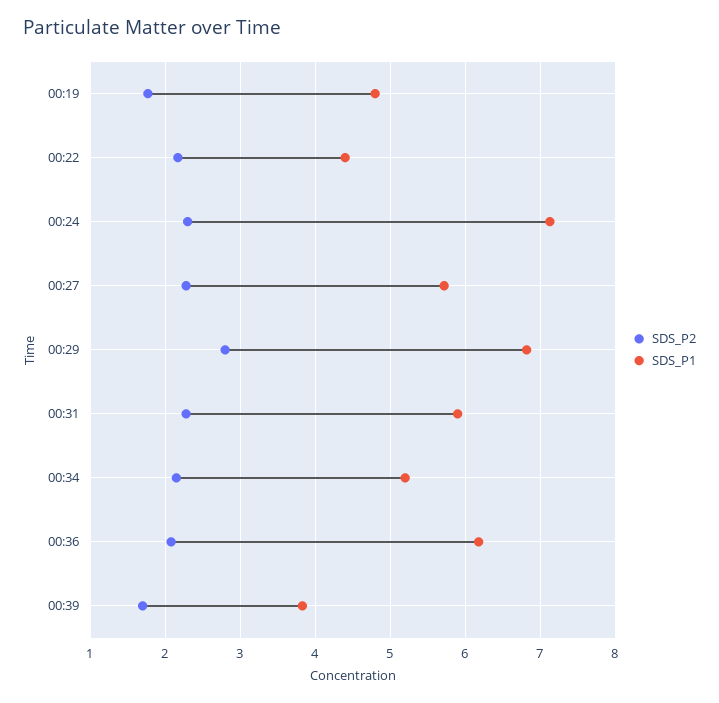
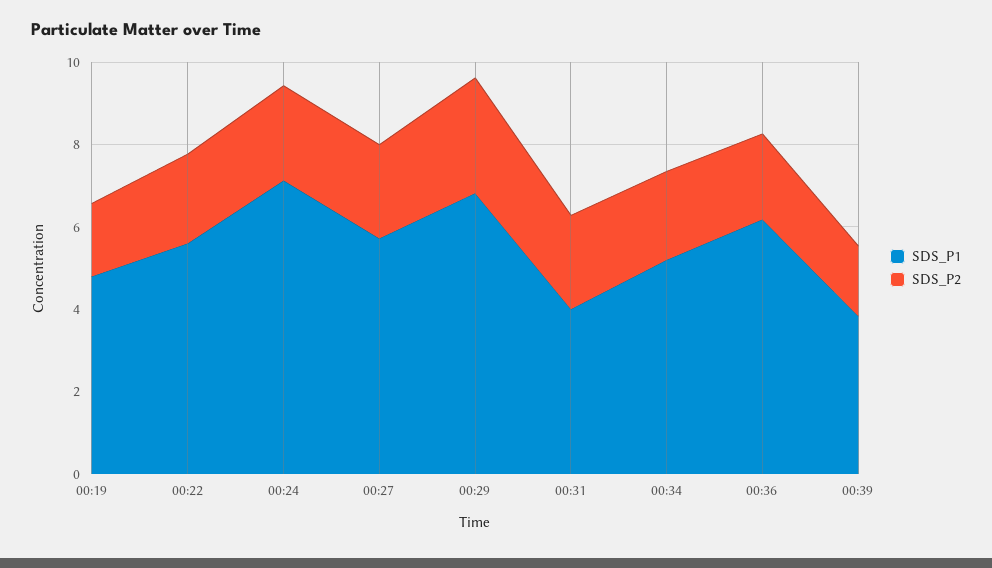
  {
    "SDS_P2": {
      "00:19": 1.8,
      "00:22": 2.2,
      "00:24": 2.3,
      "00:27": 2.3,
      "00:29": 2.8,
      "00:31": 2.3,
      "00:34": 2.2,
      "00:36": 2.1,
      "00:39": 1.7
    },
    "SDS_P1": {
      "00:19": 4.8,
-     "00:22": 4.4,
+     "00:22": 5.5,
      "00:24": 7.1,
      "00:27": 5.7,
      "00:29": 6.8,
-     "00:31": 5.9,
+     "00:31": 4,
      "00:34": 5.2,
      "00:36": 6.2,
      "00:39": 3.8
    }
  }

